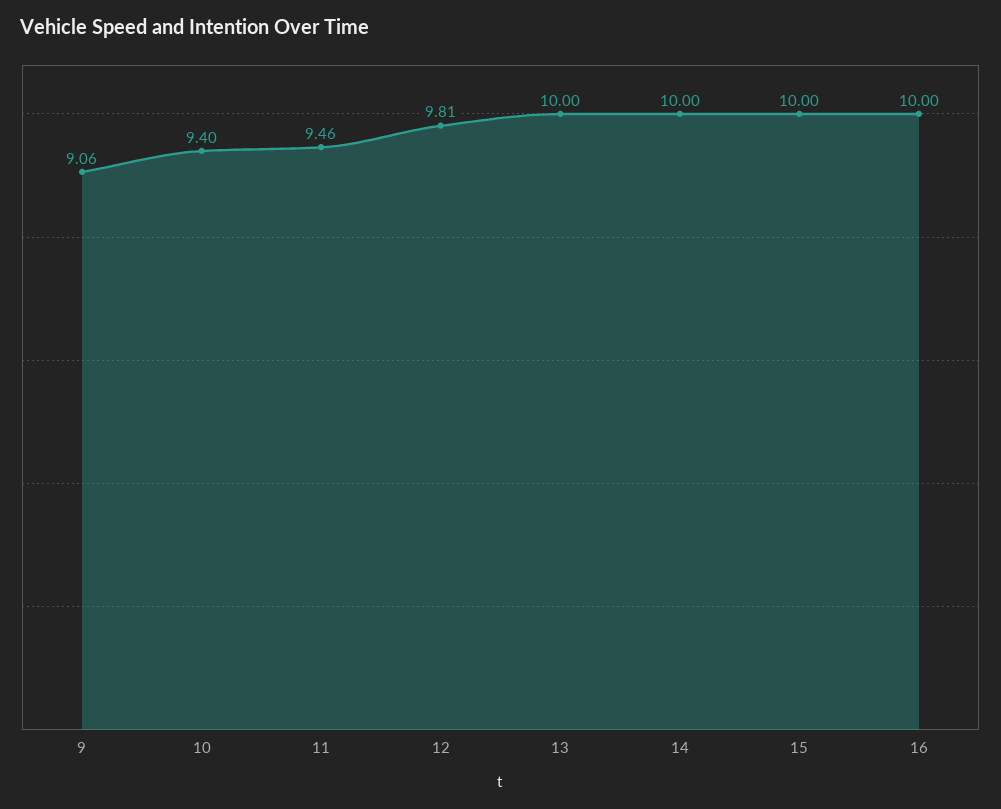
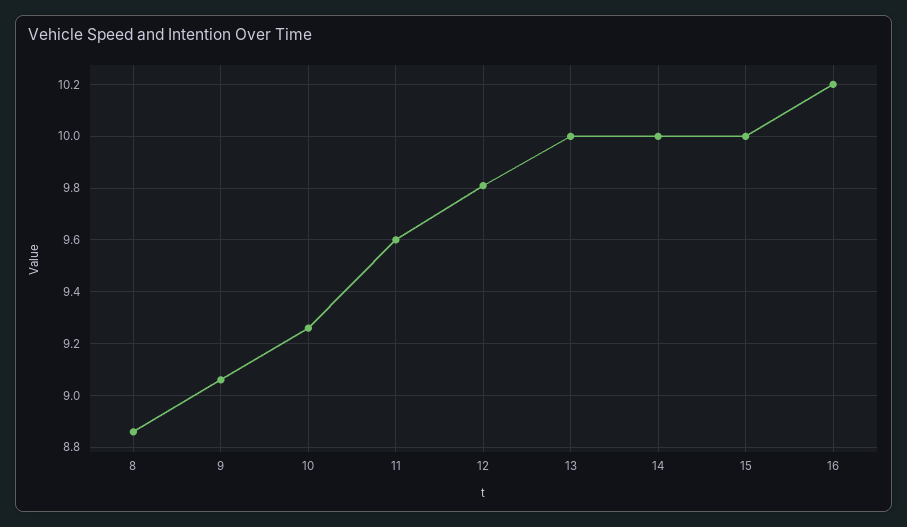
  {
    "9": 9.06,
-   "10": 9.4,
+   "10": 9.25,
-   "11": 9.46,
+   "11": 9.6,
    "12": 9.81,
    "13": 10,
    "14": 10,
    "15": 10,
-   "16": 10
+   "16": 10.2,
+   "8": 8.85
  }

